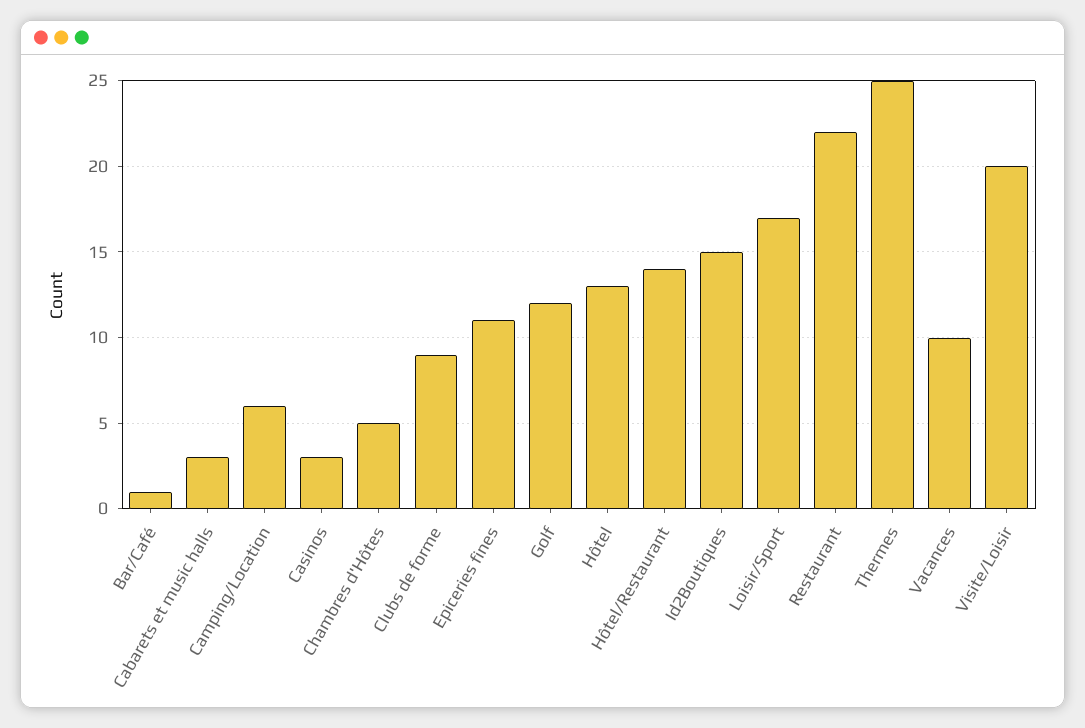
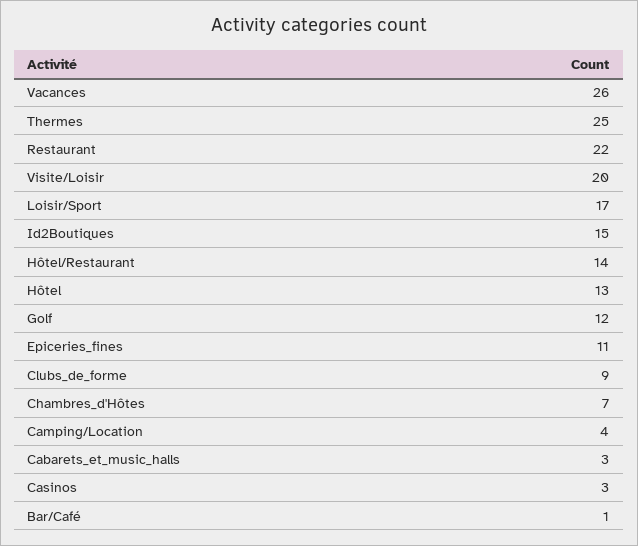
  {
    "Bar/Café": 1,
    "Cabarets et music halls": 3,
-   "Camping/Location": 6,
+   "Camping/Location": 4,
    "Casinos": 3,
-   "Chambres d'Hôtes": 5,
+   "Chambres d'Hôtes": 7,
    "Clubs de forme": 9,
    "Epiceries fines": 11,
    "Golf": 12,
    "Hôtel": 13,
    "Hôtel/Restaurant": 14,
    "Id2Boutiques": 15,
    "Loisir/Sport": 17,
    "Restaurant": 22,
    "Thermes": 25,
-   "Vacances": 10,
+   "Vacances": 26,
    "Visite/Loisir": 20
  }

